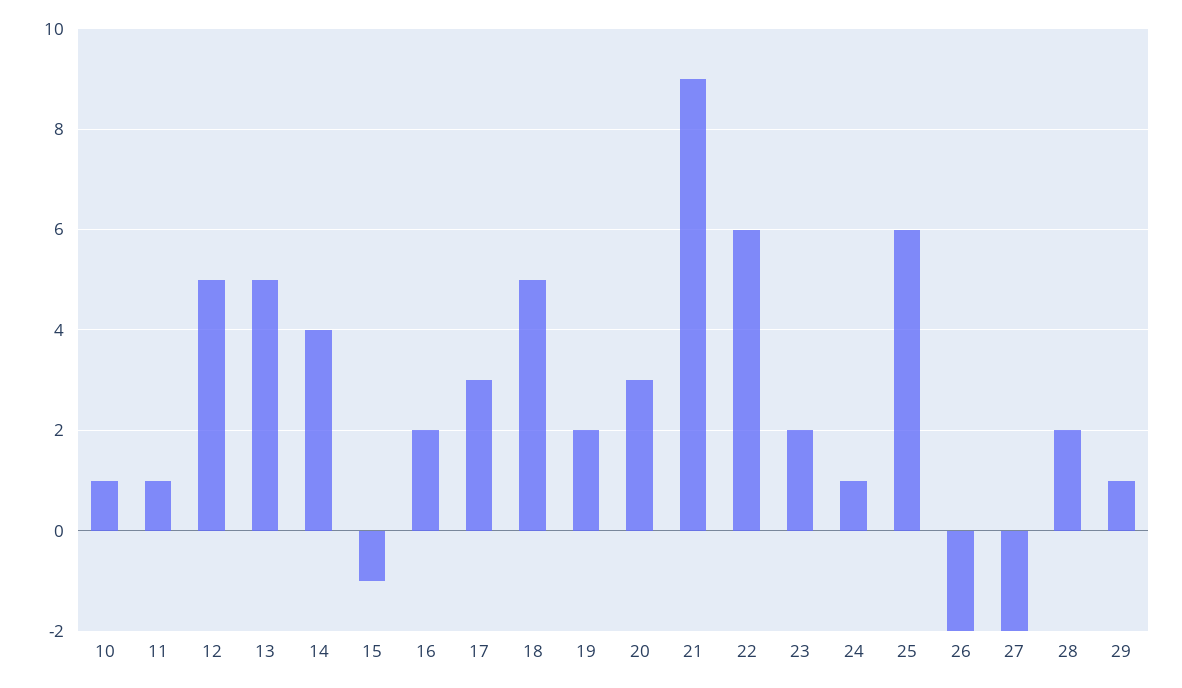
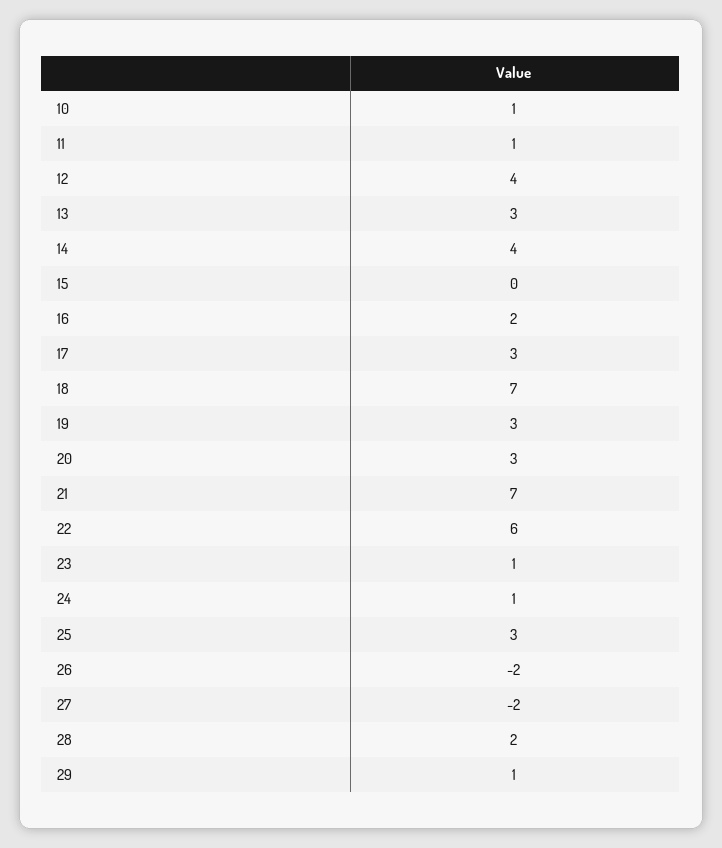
  {
    "10": 1,
    "11": 1,
-   "12": 5,
+   "12": 4,
-   "13": 5,
+   "13": 3,
    "14": 4,
-   "15": -1,
+   "15": 0,
    "16": 2,
    "17": 3,
-   "18": 5,
+   "18": 7,
-   "19": 2,
+   "19": 3,
    "20": 3,
-   "21": 9,
+   "21": 7,
    "22": 6,
-   "23": 2,
+   "23": 1,
    "24": 1,
-   "25": 6,
+   "25": 3,
    "26": -2,
    "27": -2,
    "28": 2,
    "29": 1
  }

